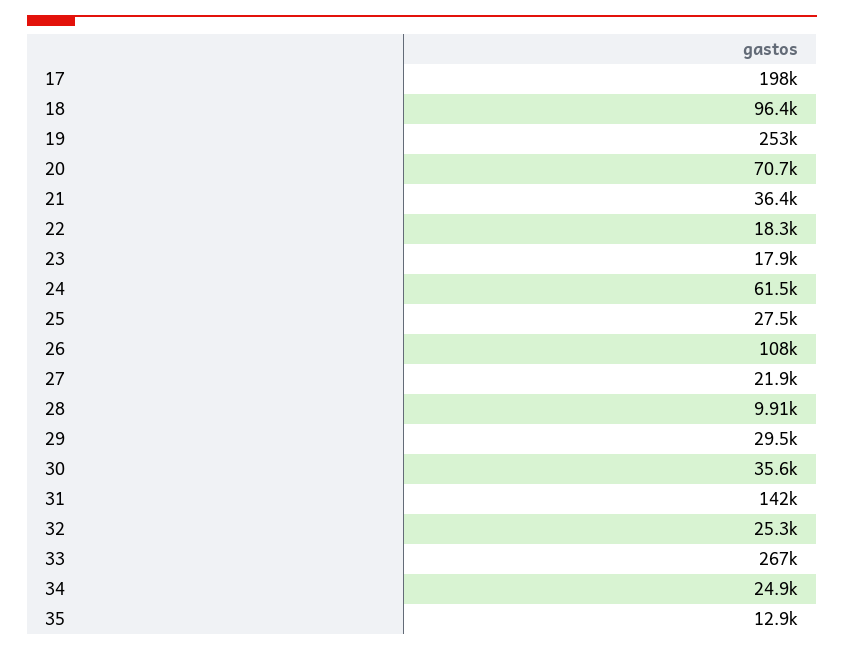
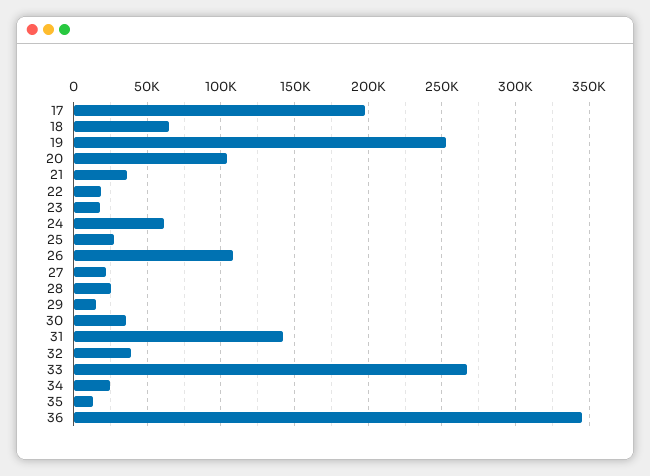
  {
    "17": 198000,
-   "18": 96400,
+   "18": 65000,
    "19": 253000,
-   "20": 70700,
+   "20": 105000,
    "21": 36400,
    "22": 18300,
    "23": 17900,
    "24": 61500,
    "25": 27500,
    "26": 108000,
    "27": 21900,
-   "28": 9910,
+   "28": 25000,
-   "29": 29500,
+   "29": 15000,
    "30": 35600,
    "31": 142000,
-   "32": 25300,
+   "32": 40000,
    "33": 267000,
    "34": 24900,
-   "35": 12900
+   "35": 12900,
+   "36": 345000
  }

